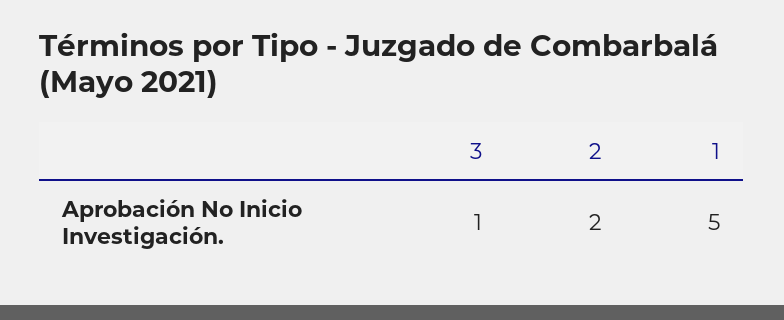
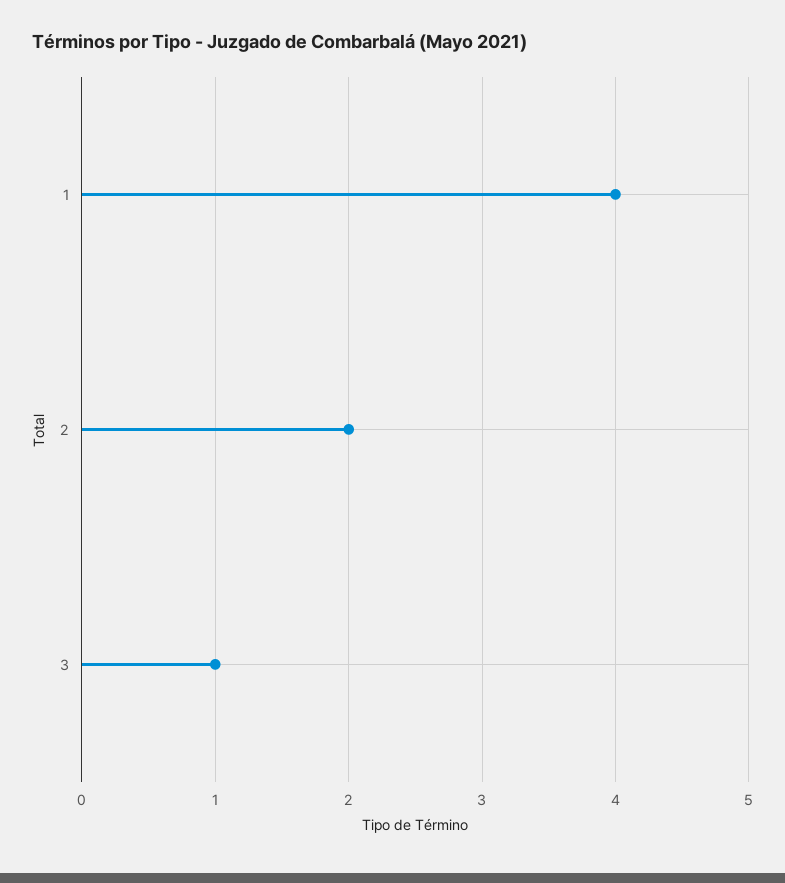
  {
    "3": 1,
    "2": 2,
-   "1": 5
+   "1": 4
  }

